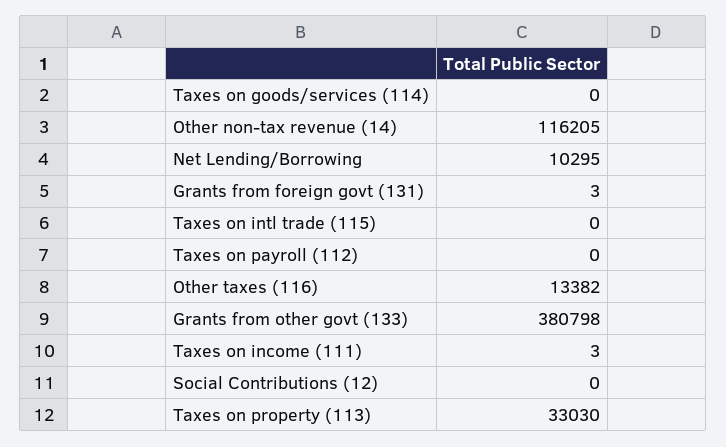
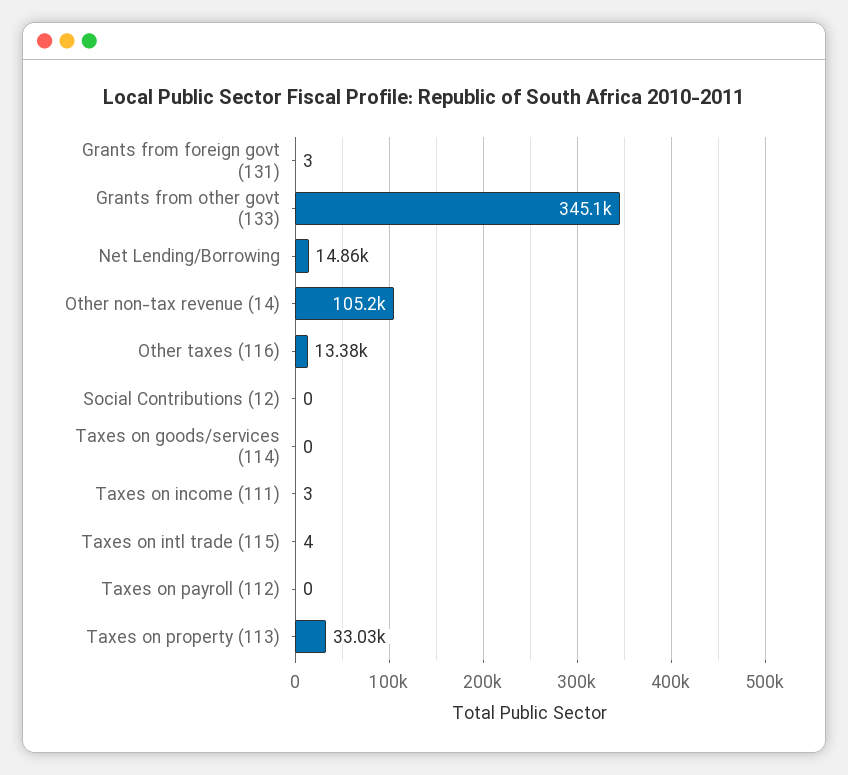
  {
    "Taxes on goods/services (114)": 0,
-   "Other non-tax revenue (14)": 116205,
+   "Other non-tax revenue (14)": 105200,
-   "Net Lending/Borrowing": 10295,
+   "Net Lending/Borrowing": 14860,
    "Grants from foreign govt (131)": 3,
-   "Taxes on intl trade (115)": 0,
+   "Taxes on intl trade (115)": 4,
    "Taxes on payroll (112)": 0,
    "Other taxes (116)": 13382,
-   "Grants from other govt (133)": 380798,
+   "Grants from other govt (133)": 345100,
    "Taxes on income (111)": 3,
    "Social Contributions (12)": 0,
    "Taxes on property (113)": 33030
  }

